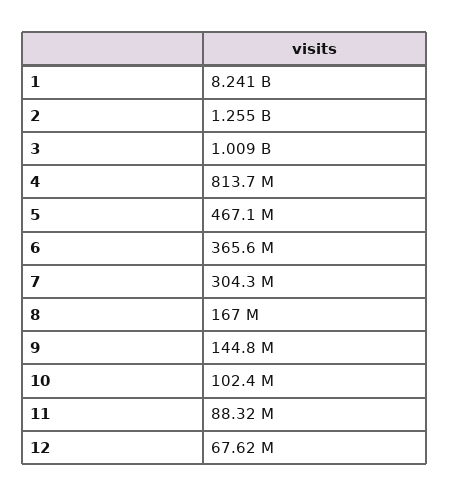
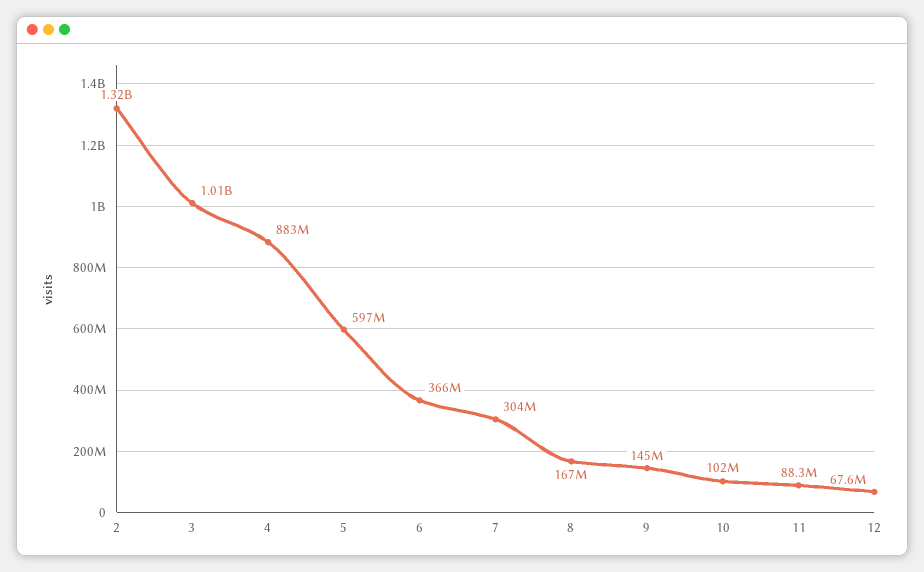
  {
-   "1": 8241000000,
-   "2": 1255000000,
+   "2": 1320000000,
    "3": 1009000000,
-   "4": 813700000,
+   "4": 883000000,
-   "5": 467100000,
+   "5": 597000000,
    "6": 365600000,
    "7": 304300000,
    "8": 167000000,
    "9": 144800000,
    "10": 102400000,
    "11": 88320000,
    "12": 67620000
  }

